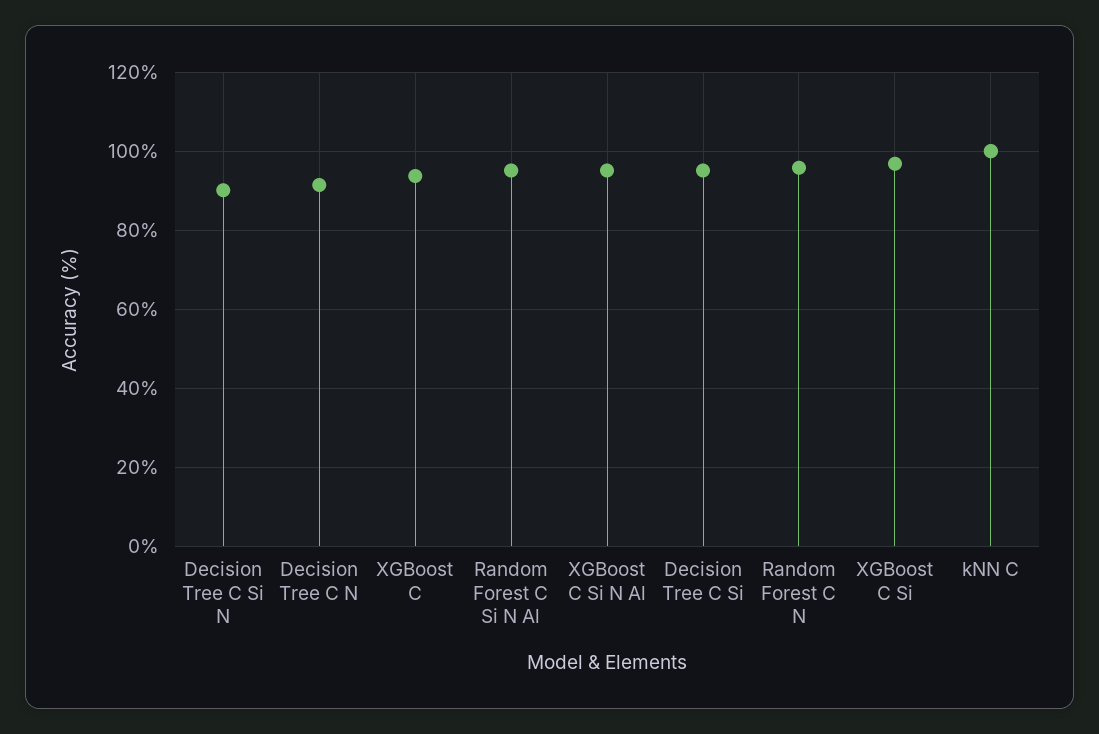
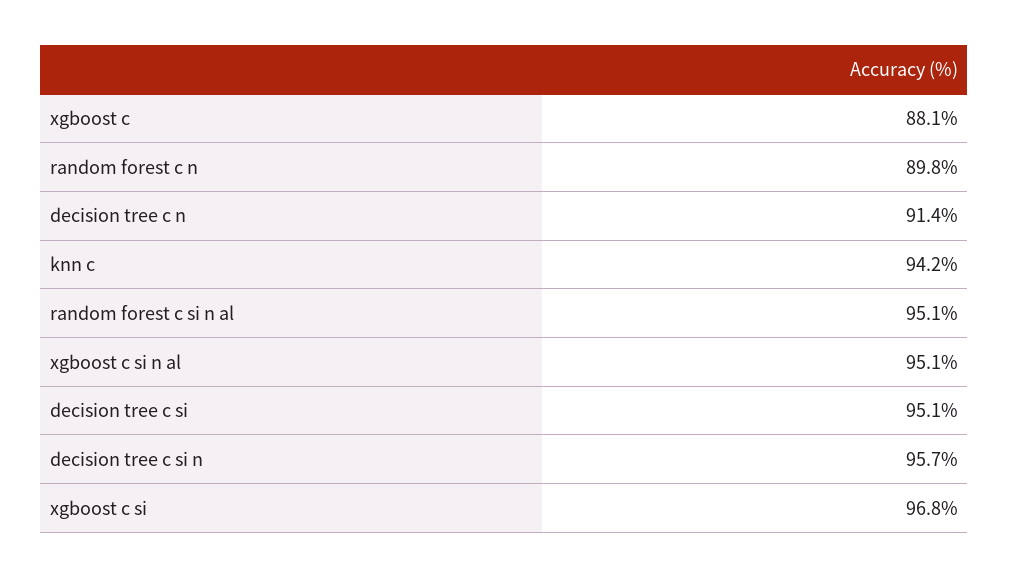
  {
-   "Decision Tree C Si N": 90,
+   "Decision Tree C Si N": 95.7,
    "Decision Tree C N": 91.4,
-   "XGBoost C": 94,
+   "XGBoost C": 88.1,
    "Random Forest C Si N Al": 95.1,
    "XGBoost C Si N Al": 95.1,
    "Decision Tree C Si": 95.1,
-   "Random Forest C N": 96,
+   "Random Forest C N": 89.8,
    "XGBoost C Si": 96.8,
-   "kNN C": 100
+   "kNN C": 94.2
  }

